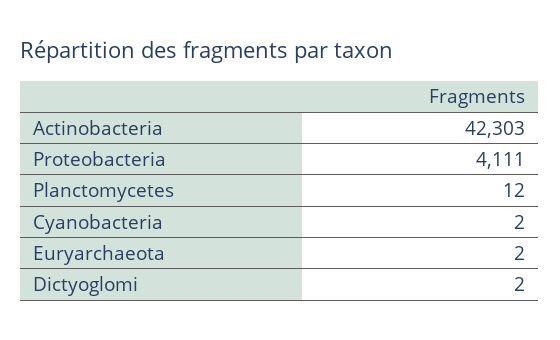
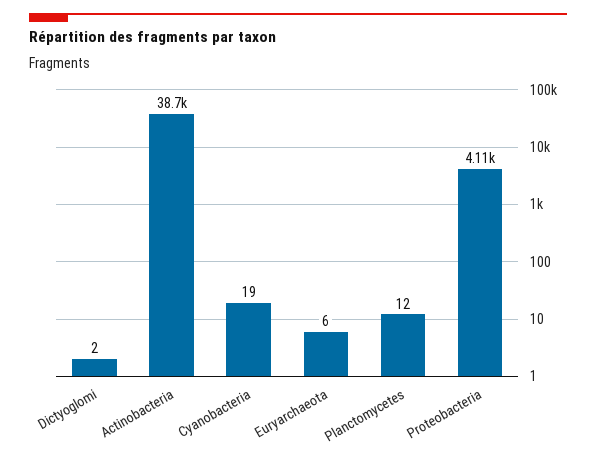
  {
-   "Actinobacteria": 42303,
+   "Actinobacteria": 38700,
    "Proteobacteria": 4111,
    "Planctomycetes": 12,
-   "Cyanobacteria": 2,
+   "Cyanobacteria": 19,
-   "Euryarchaeota": 2,
+   "Euryarchaeota": 6,
    "Dictyoglomi": 2
  }

